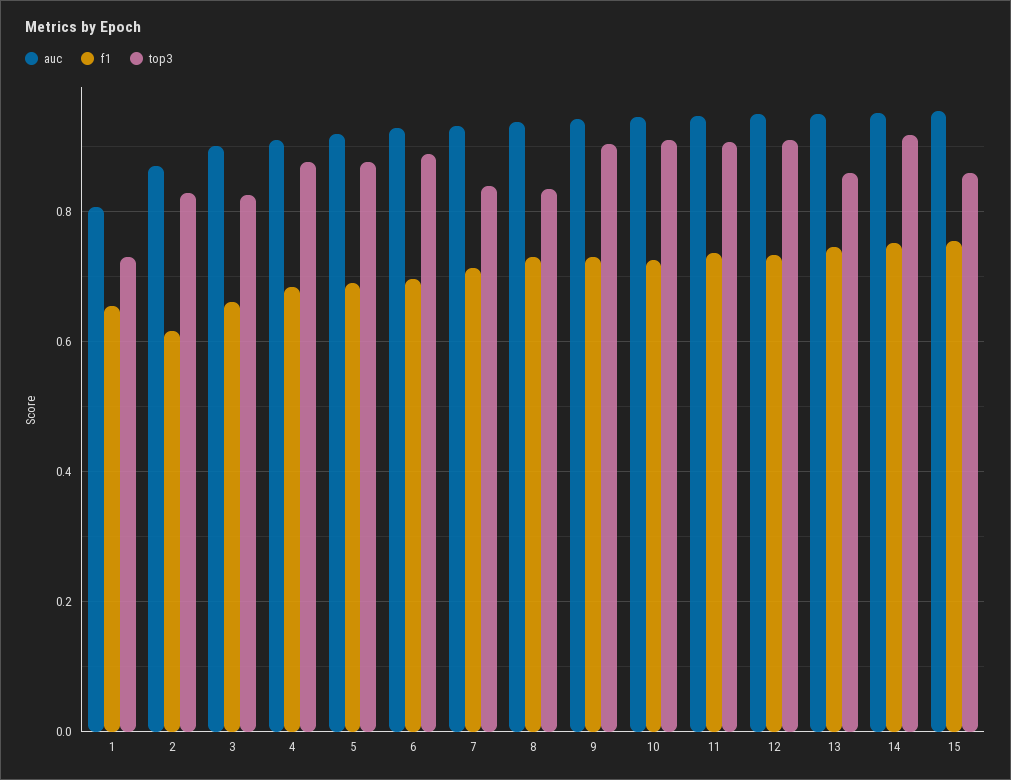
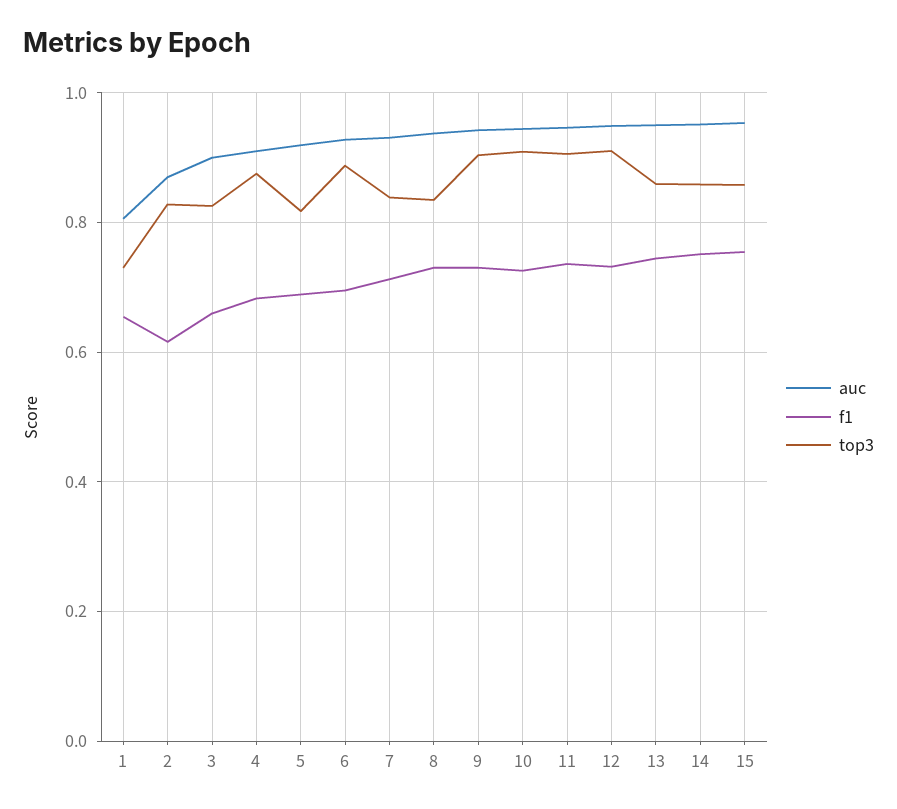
  {
    "auc": {
      "1": 0.8,
      "2": 0.88,
      "3": 0.9,
      "4": 0.92,
      "5": 0.92,
      "6": 0.92,
      "7": 0.94,
      "8": 0.94,
      "9": 0.94,
      "10": 0.94,
      "11": 0.94,
      "12": 0.94,
      "13": 0.96,
      "14": 0.96,
      "15": 0.96
    },
    "f1": {
      "1": 0.66,
      "2": 0.62,
      "3": 0.66,
      "4": 0.68,
      "5": 0.68,
      "6": 0.7,
      "7": 0.72,
      "8": 0.74,
      "9": 0.74,
      "10": 0.72,
      "11": 0.74,
      "12": 0.74,
      "13": 0.74,
      "14": 0.76,
      "15": 0.76
    },
    "top3": {
      "1": 0.74,
      "2": 0.82,
      "3": 0.82,
      "4": 0.88,
-     "5": 0.88,
+     "5": 0.82,
      "6": 0.88,
      "7": 0.84,
      "8": 0.84,
      "9": 0.9,
      "10": 0.9,
      "11": 0.9,
      "12": 0.92,
      "13": 0.86,
-     "14": 0.92,
+     "14": 0.86,
      "15": 0.86
    }
  }

